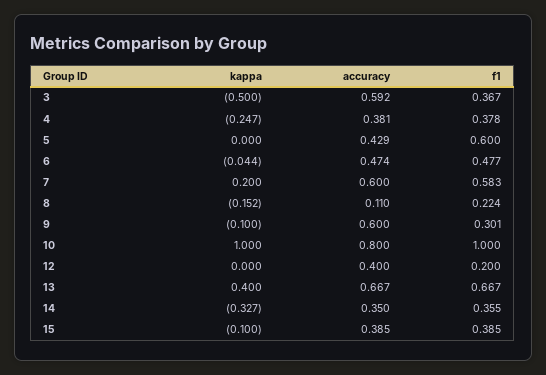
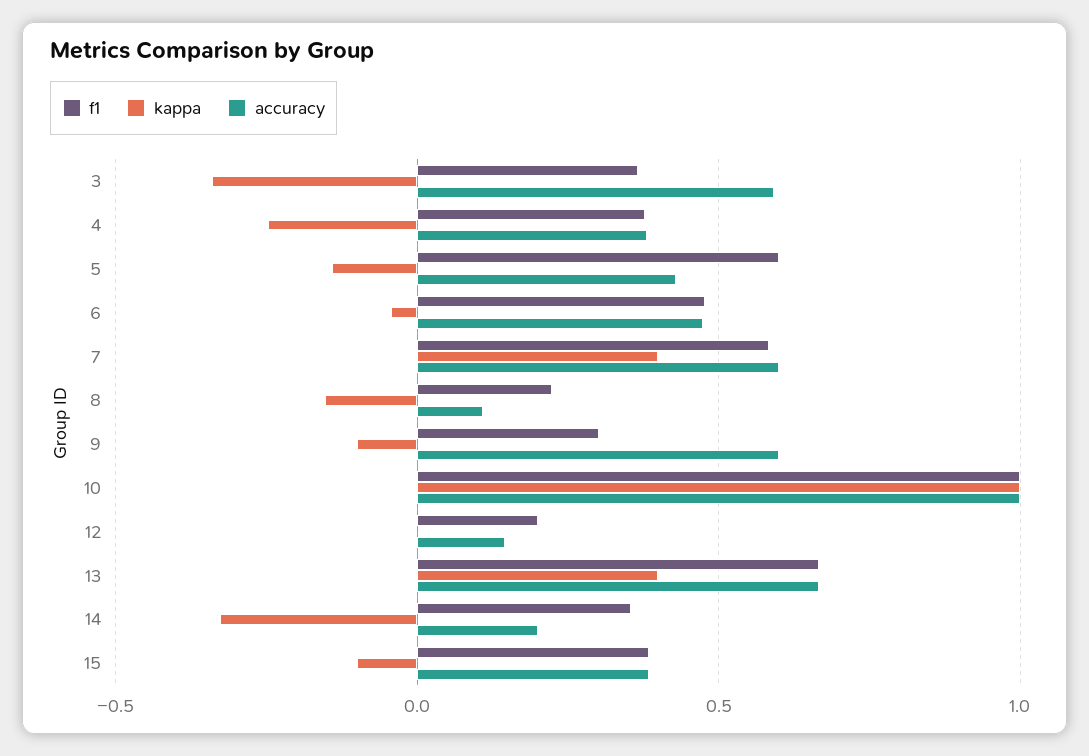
  {
    "kappa": {
-     "3": -0.5,
+     "3": -0.35,
      "4": -0.247,
-     "5": 0,
+     "5": -0.15,
      "6": -0.044,
-     "7": 0.2,
+     "7": 0.4,
      "8": -0.152,
      "9": -0.1,
      "10": 1,
      "12": 0,
      "13": 0.4,
      "14": -0.327,
      "15": -0.1
    },
    "accuracy": {
      "3": 0.592,
      "4": 0.381,
      "5": 0.429,
      "6": 0.474,
      "7": 0.6,
      "8": 0.11,
      "9": 0.6,
-     "10": 0.8,
+     "10": 1,
-     "12": 0.4,
+     "12": 0.15,
      "13": 0.667,
-     "14": 0.35,
+     "14": 0.2,
      "15": 0.385
    },
    "f1": {
      "3": 0.367,
      "4": 0.378,
      "5": 0.6,
      "6": 0.477,
      "7": 0.583,
      "8": 0.224,
      "9": 0.301,
      "10": 1,
      "12": 0.2,
      "13": 0.667,
      "14": 0.355,
      "15": 0.385
    }
  }

